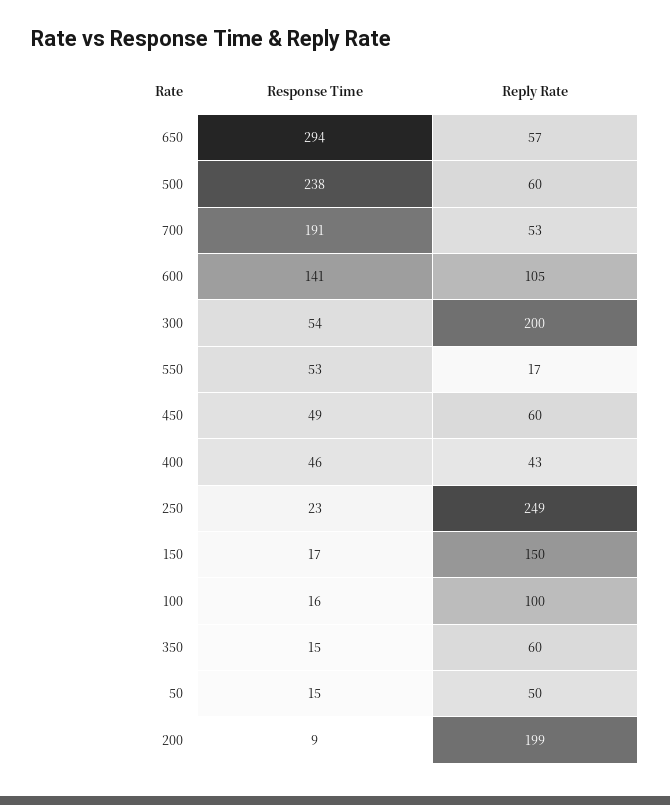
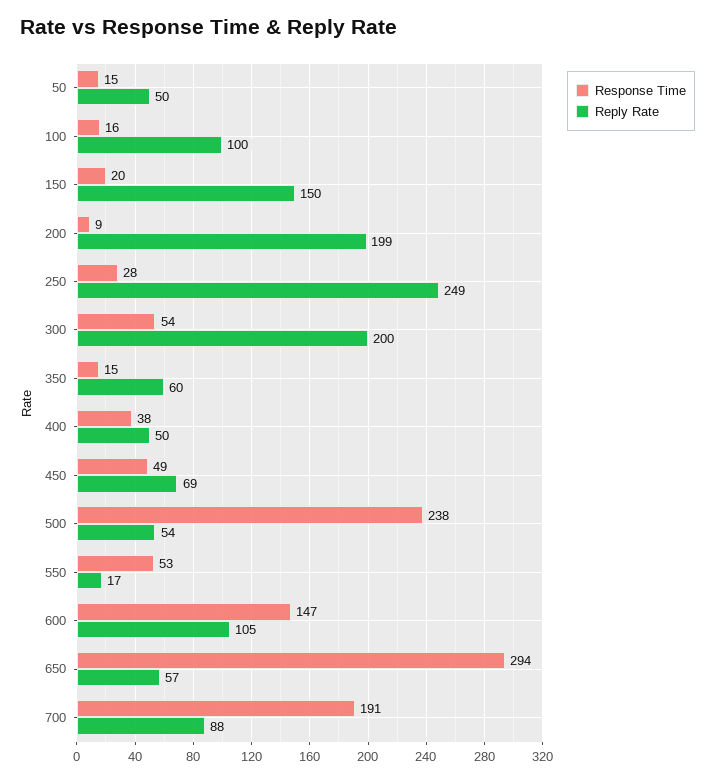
  {
    "Response Time": {
      "650": 294,
      "500": 238,
      "700": 191,
-     "600": 141,
+     "600": 147,
      "300": 54,
      "550": 53,
      "450": 49,
-     "400": 46,
+     "400": 38,
-     "250": 23,
+     "250": 28,
-     "150": 17,
+     "150": 20,
      "100": 16,
      "350": 15,
      "50": 15,
      "200": 9
    },
    "Reply Rate": {
      "650": 57,
-     "500": 60,
+     "500": 54,
-     "700": 53,
+     "700": 88,
      "600": 105,
      "300": 200,
      "550": 17,
-     "450": 60,
+     "450": 69,
-     "400": 43,
+     "400": 50,
      "250": 249,
      "150": 150,
      "100": 100,
      "350": 60,
      "50": 50,
      "200": 199
    }
  }

